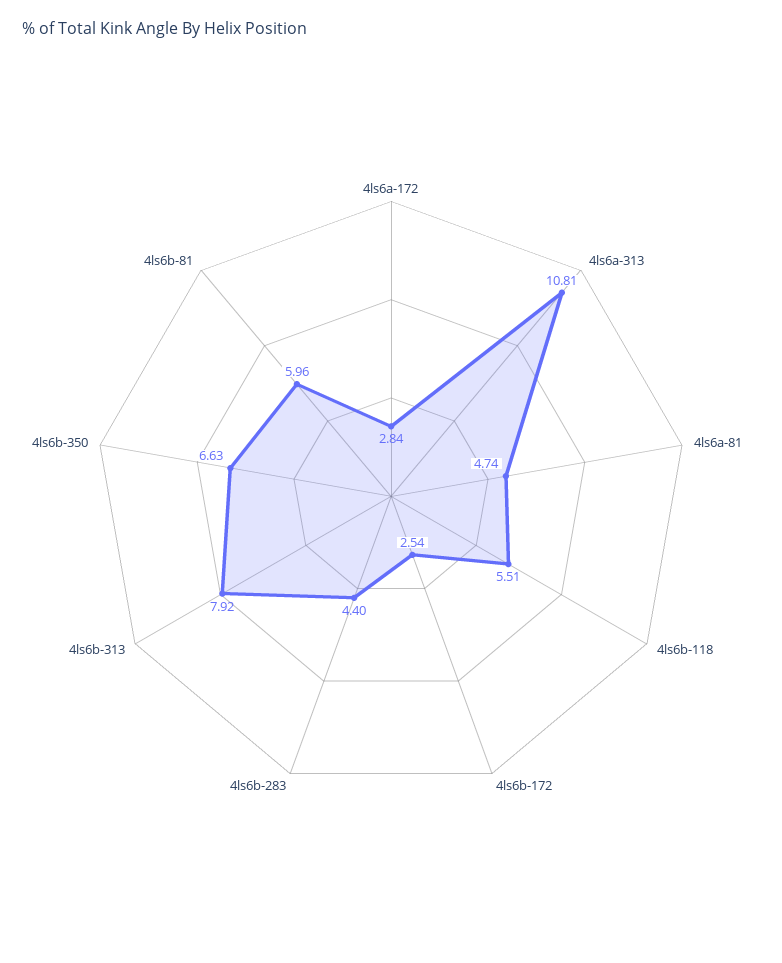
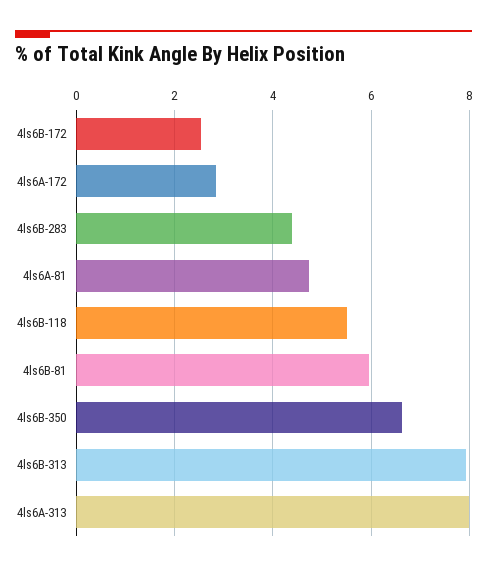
  {
    "4ls6a-172": 2.84,
-   "4ls6a-313": 10.81,
+   "4ls6a-313": 8,
    "4ls6a-81": 4.74,
    "4ls6b-118": 5.51,
    "4ls6b-172": 2.54,
    "4ls6b-283": 4.4,
    "4ls6b-313": 7.92,
    "4ls6b-350": 6.63,
    "4ls6b-81": 5.96
  }

